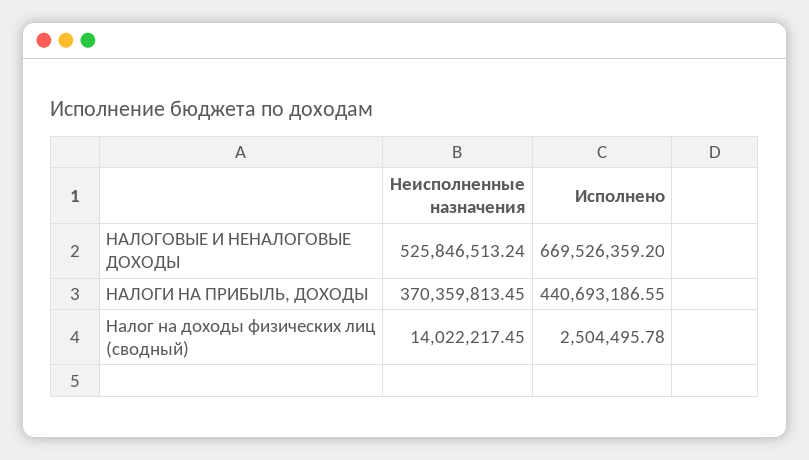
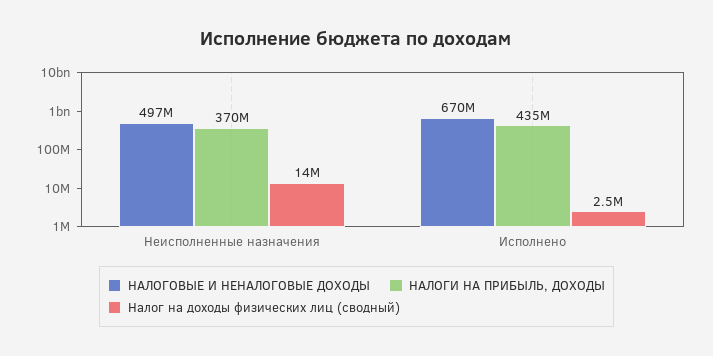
  {
    "НАЛОГОВЫЕ И НЕНАЛОГОВЫЕ ДОХОДЫ": {
-     "Неисполненные назначения": 525846513.24,
+     "Неисполненные назначения": 497000000,
      "Исполнено": 669526359.2
    },
    "НАЛОГИ НА ПРИБЫЛЬ, ДОХОДЫ": {
      "Неисполненные назначения": 370359813.45,
-     "Исполнено": 440693186.55
+     "Исполнено": 435000000
    },
    "Налог на доходы физических лиц (сводный)": {
      "Неисполненные назначения": 14022217.45,
      "Исполнено": 2504495.78
    }
  }

